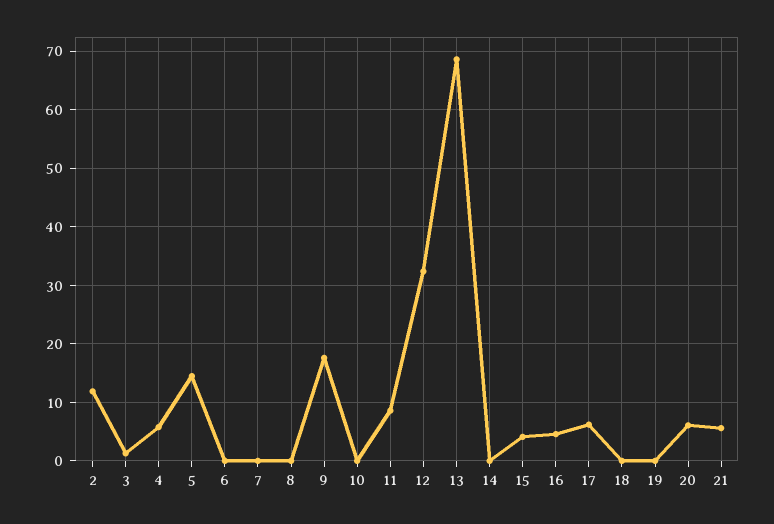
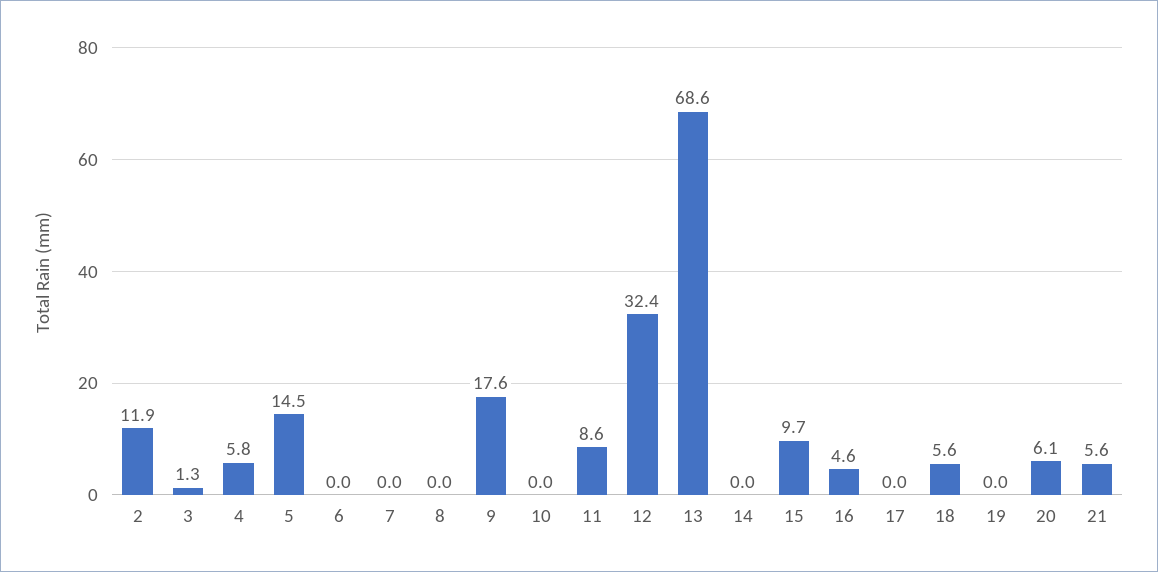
  {
    "2": 11.9,
    "3": 1.3,
    "4": 5.8,
    "5": 14.5,
    "6": 0,
    "7": 0,
    "8": 0,
    "9": 17.6,
    "10": 0,
    "11": 8.6,
    "12": 32.4,
    "13": 68.6,
    "14": 0,
-   "15": 4,
+   "15": 9.7,
    "16": 4.6,
-   "17": 6,
+   "17": 0,
-   "18": 0,
+   "18": 5.6,
    "19": 0,
    "20": 6.1,
    "21": 5.6
  }

